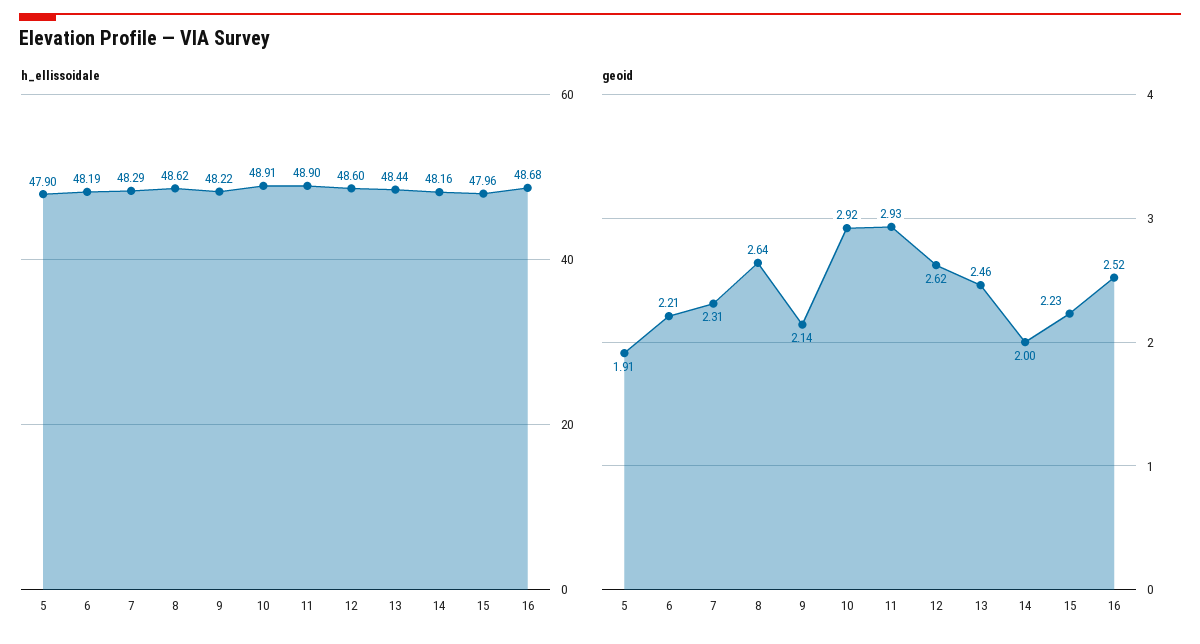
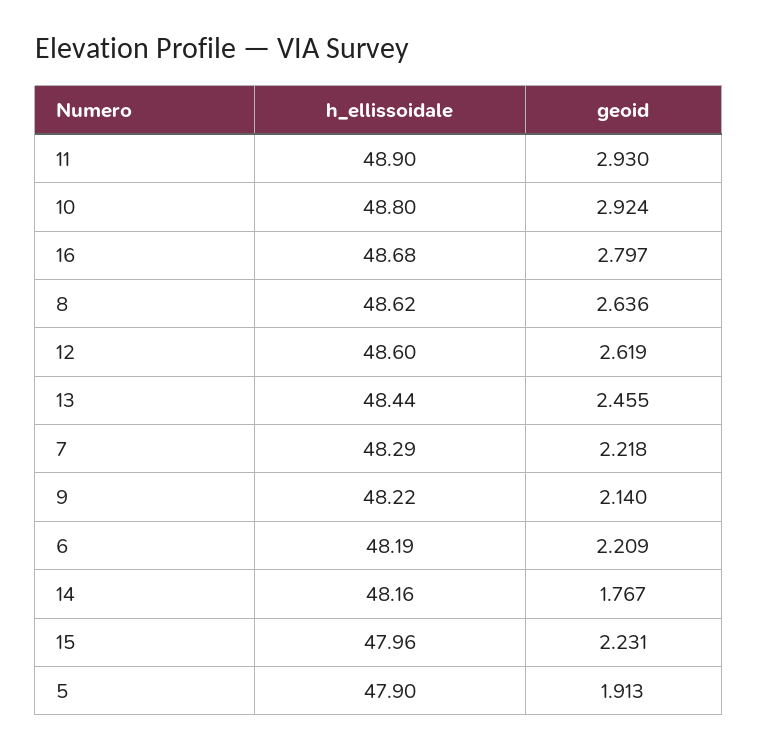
  {
    "h_ellissoidale": {
      "5": 47.9,
      "6": 48.19,
      "7": 48.29,
      "8": 48.62,
      "9": 48.22,
-     "10": 48.91,
+     "10": 48.8,
      "11": 48.9,
      "12": 48.6,
      "13": 48.44,
      "14": 48.16,
      "15": 47.96,
      "16": 48.68
    },
    "geoid": {
      "5": 1.913,
      "6": 2.209,
-     "7": 2.31,
+     "7": 2.218,
      "8": 2.636,
      "9": 2.14,
      "10": 2.924,
      "11": 2.93,
      "12": 2.619,
      "13": 2.455,
-     "14": 2,
+     "14": 1.767,
      "15": 2.231,
-     "16": 2.52
+     "16": 2.797
    }
  }

